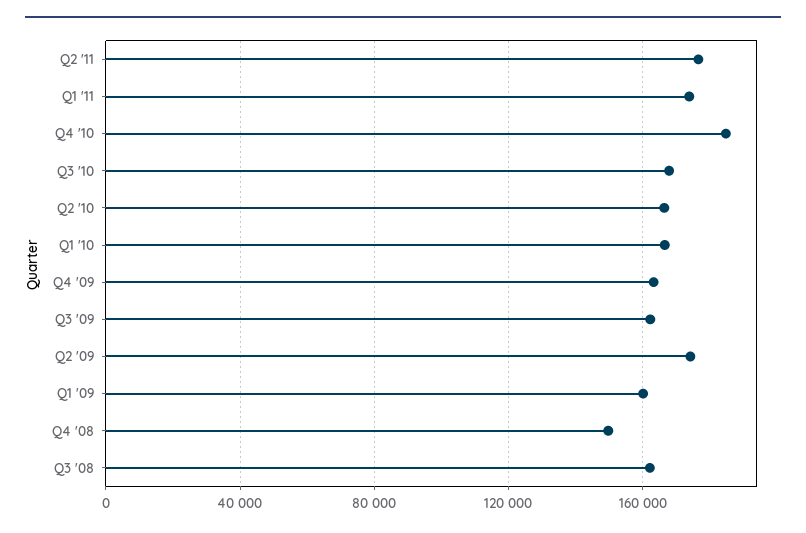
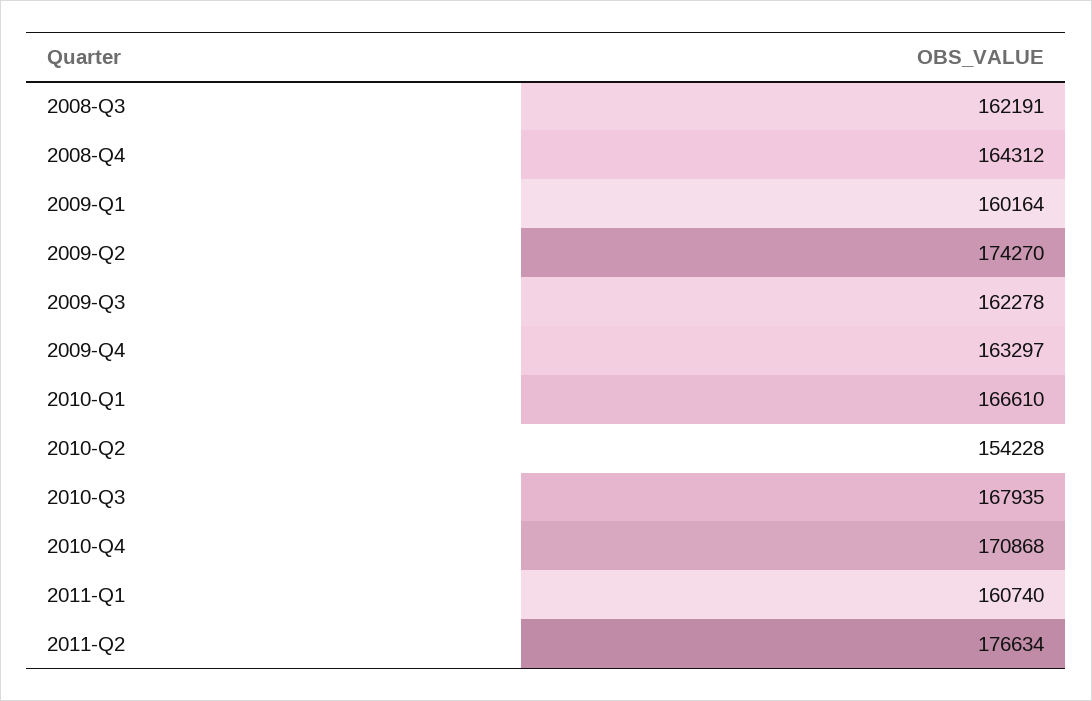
  {
    "Q2 '11": 176634,
-   "Q1 '11": 175000,
+   "Q1 '11": 160740,
-   "Q4 '10": 185000,
+   "Q4 '10": 170868,
    "Q3 '10": 167935,
-   "Q2 '10": 165000,
+   "Q2 '10": 154228,
    "Q1 '10": 166610,
    "Q4 '09": 163297,
    "Q3 '09": 162278,
    "Q2 '09": 174270,
    "Q1 '09": 160164,
-   "Q4 '08": 150000,
+   "Q4 '08": 164312,
    "Q3 '08": 162191
  }

